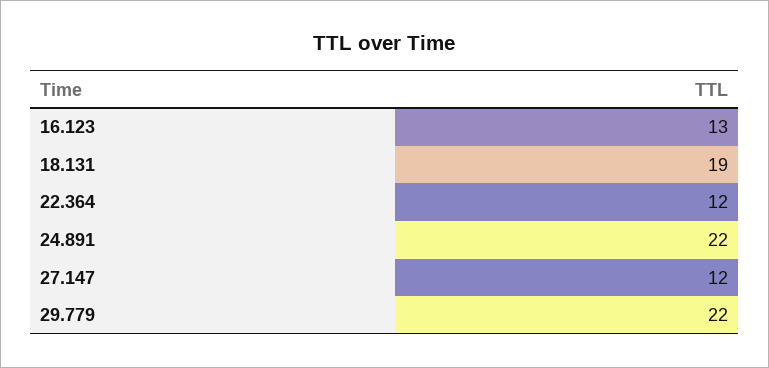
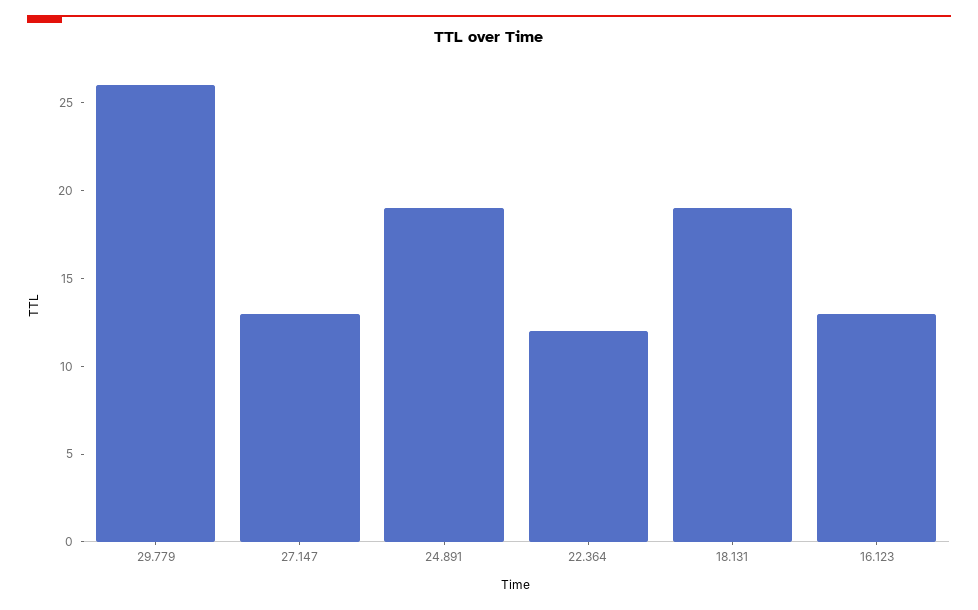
  {
    "16.123": 13,
    "18.131": 19,
    "22.364": 12,
-   "24.891": 22,
+   "24.891": 19,
-   "27.147": 12,
+   "27.147": 13,
-   "29.779": 22
+   "29.779": 26
  }

